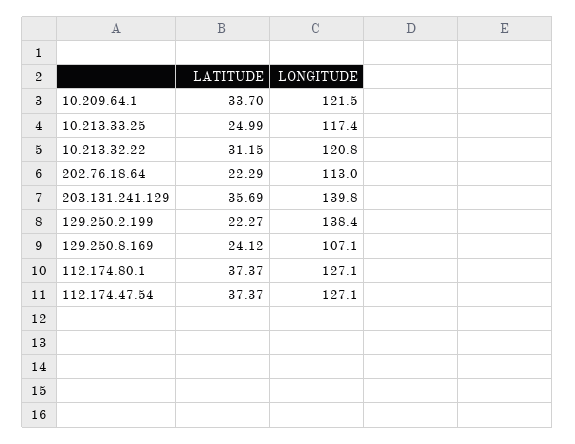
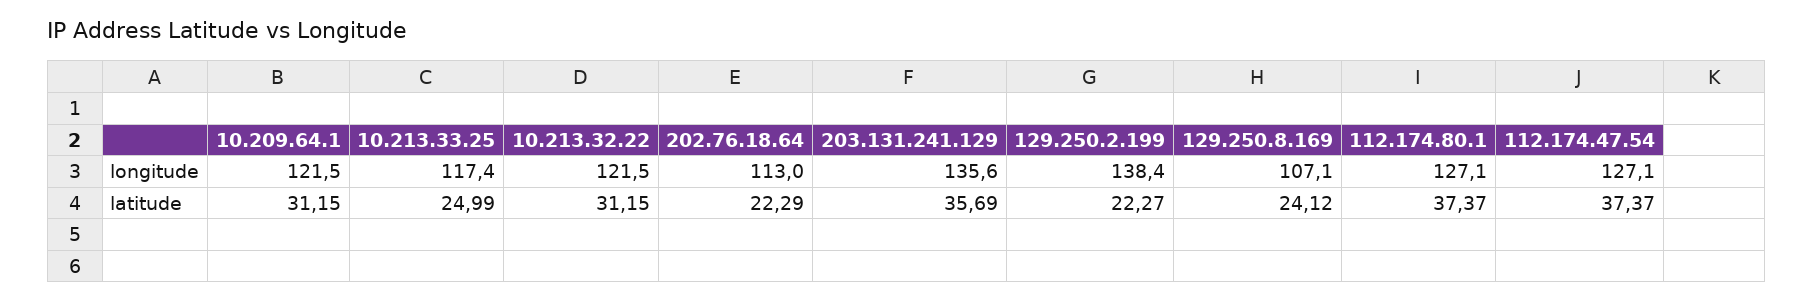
  {
    "LATITUDE": {
-     "10.209.64.1": 33.7,
+     "10.209.64.1": 31.15,
      "10.213.33.25": 24.99,
      "10.213.32.22": 31.15,
      "202.76.18.64": 22.29,
      "203.131.241.129": 35.69,
      "129.250.2.199": 22.27,
      "129.250.8.169": 24.12,
      "112.174.80.1": 37.37,
      "112.174.47.54": 37.37
    },
    "LONGITUDE": {
      "10.209.64.1": 121.5,
      "10.213.33.25": 117.4,
-     "10.213.32.22": 120.8,
+     "10.213.32.22": 121.5,
      "202.76.18.64": 113,
-     "203.131.241.129": 139.8,
+     "203.131.241.129": 135.6,
      "129.250.2.199": 138.4,
      "129.250.8.169": 107.1,
      "112.174.80.1": 127.1,
      "112.174.47.54": 127.1
    }
  }

